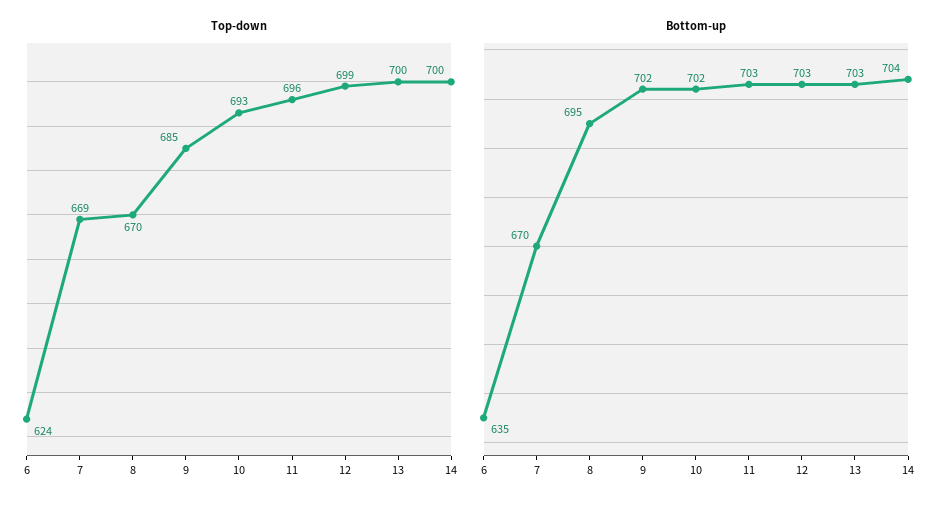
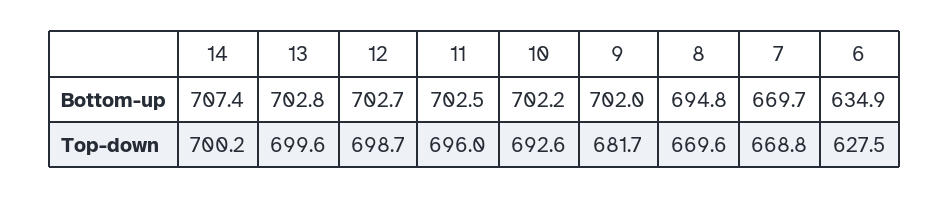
  {
    "Top-down": {
-     "6": 624,
+     "6": 627.5,
      "7": 668.8,
      "8": 669.6,
-     "9": 685,
+     "9": 681.7,
      "10": 692.6,
      "11": 696,
      "12": 698.7,
      "13": 699.6,
      "14": 700.2
    },
    "Bottom-up": {
      "6": 634.9,
      "7": 669.7,
      "8": 694.8,
      "9": 702,
      "10": 702.2,
      "11": 702.5,
      "12": 702.7,
      "13": 702.8,
-     "14": 704
+     "14": 707.4
    }
  }

